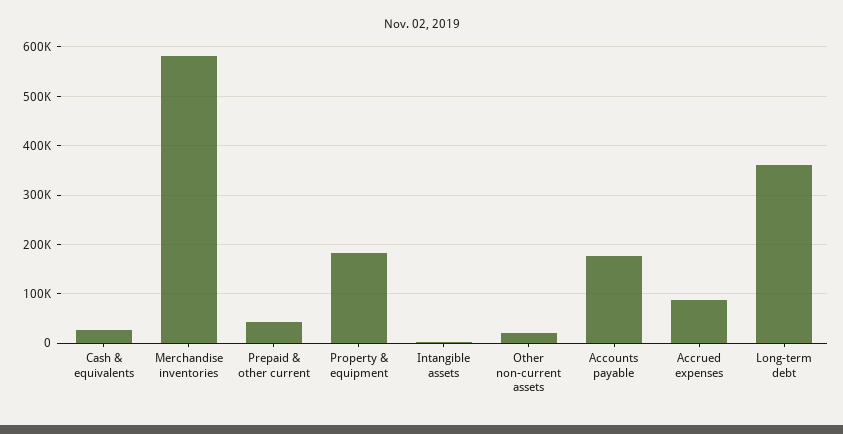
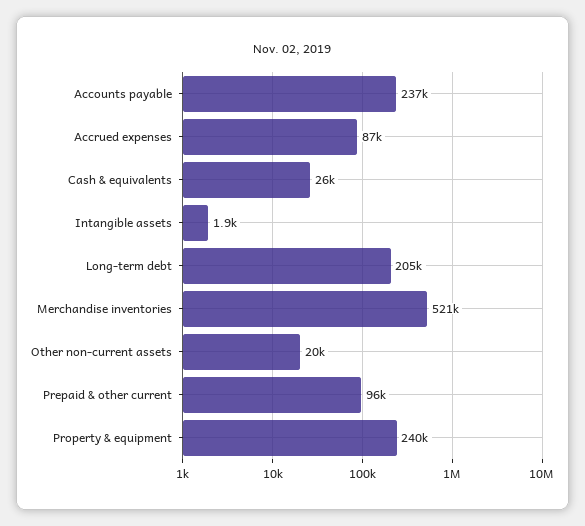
  {
    "Cash & equivalents": 26000,
-   "Merchandise inventories": 580000,
+   "Merchandise inventories": 521000,
-   "Prepaid & other current": 40000,
+   "Prepaid & other current": 96000,
-   "Property & equipment": 180000,
+   "Property & equipment": 240000,
    "Intangible assets": 1900,
    "Other non-current assets": 20000,
-   "Accounts payable": 180000,
+   "Accounts payable": 237000,
    "Accrued expenses": 87000,
-   "Long-term debt": 360000
+   "Long-term debt": 205000
  }

